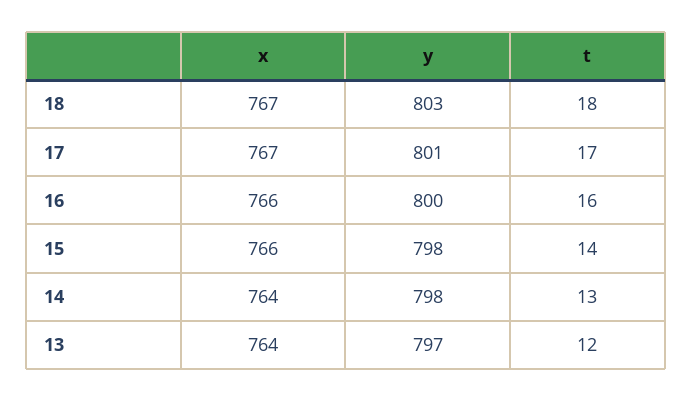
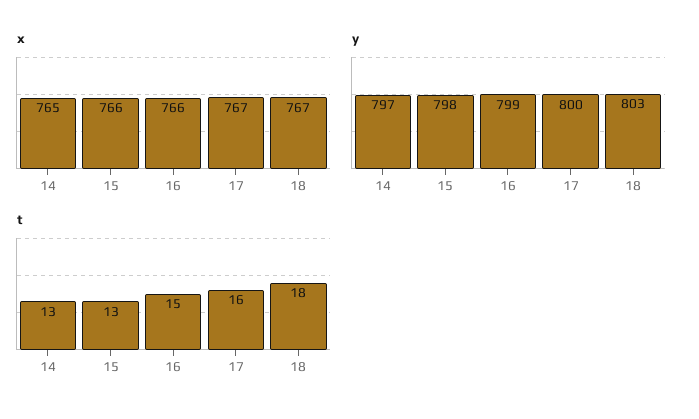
  {
    "x": {
      "18": 767,
      "17": 767,
      "16": 766,
      "15": 766,
-     "14": 764,
+     "14": 765
-     "13": 764
    },
    "y": {
      "18": 803,
-     "17": 801,
+     "17": 800,
-     "16": 800,
+     "16": 799,
      "15": 798,
-     "14": 798,
+     "14": 797
-     "13": 797
    },
    "t": {
      "18": 18,
-     "17": 17,
+     "17": 16,
-     "16": 16,
+     "16": 15,
-     "15": 14,
+     "15": 13,
-     "14": 13,
+     "14": 13
-     "13": 12
    }
  }

